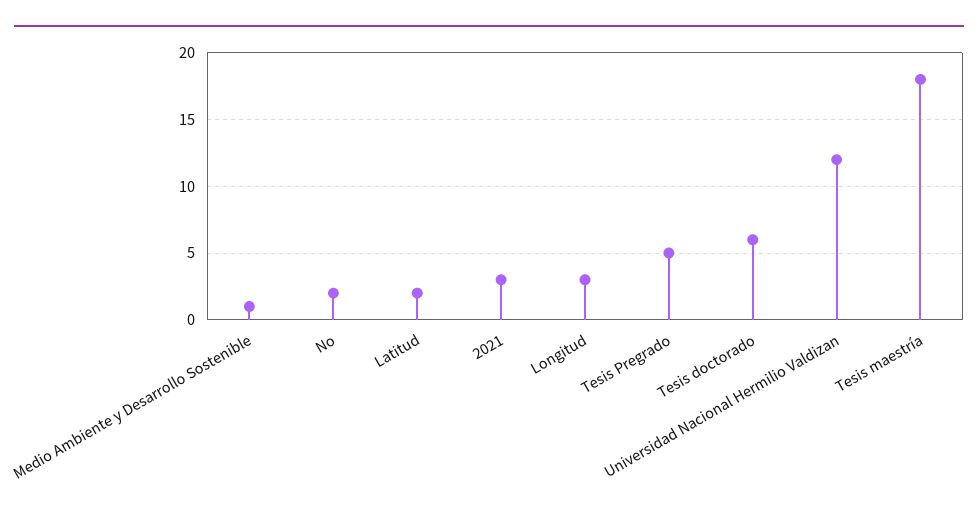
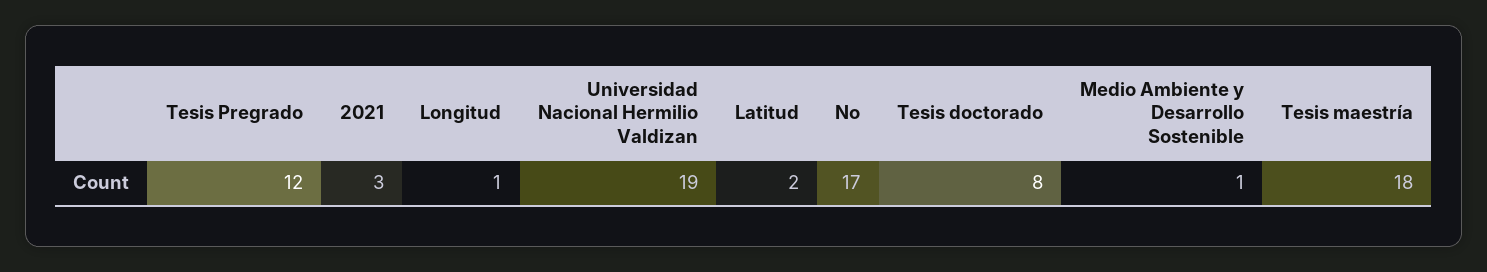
  {
    "Medio Ambiente y Desarrollo Sostenible": 1,
-   "No": 2,
+   "No": 17,
    "Latitud": 2,
    "2021": 3,
-   "Longitud": 3,
+   "Longitud": 1,
-   "Tesis Pregrado": 5,
+   "Tesis Pregrado": 12,
-   "Tesis doctorado": 6,
+   "Tesis doctorado": 8,
-   "Universidad Nacional Hermilio Valdizan": 12,
+   "Universidad Nacional Hermilio Valdizan": 19,
    "Tesis maestría": 18
  }

